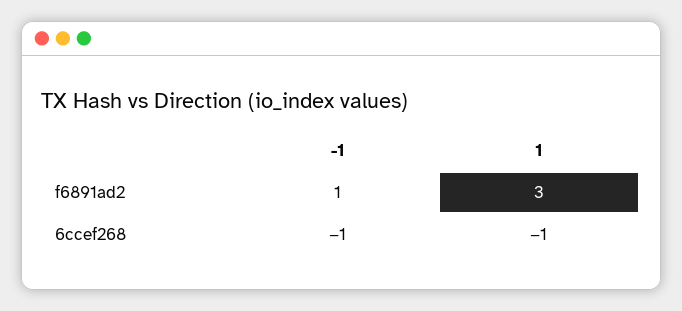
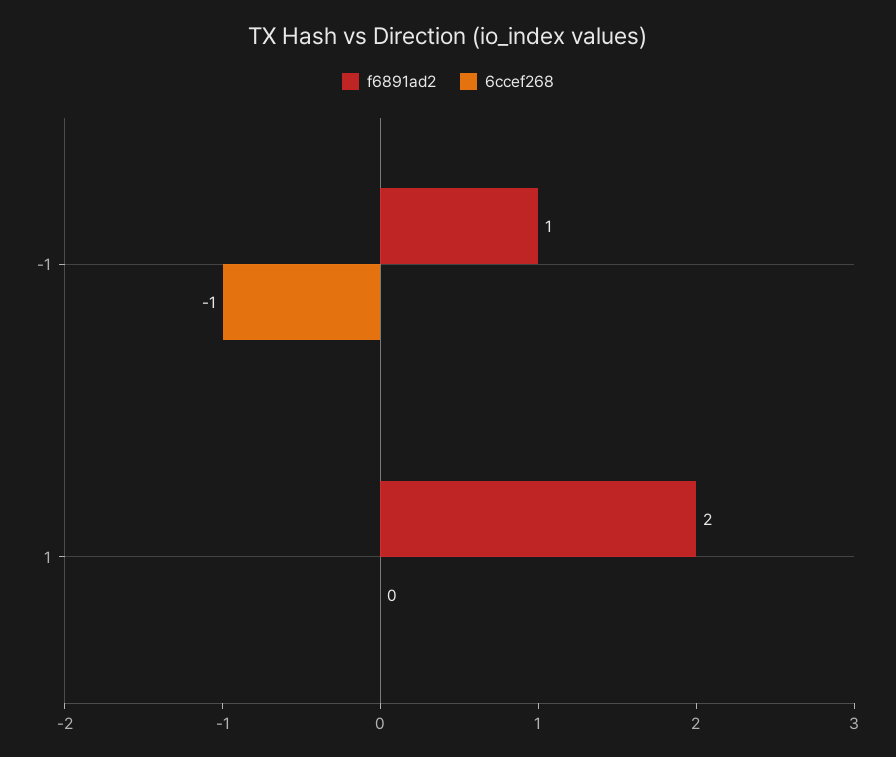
  {
    "f6891ad2": {
      "-1": 1,
-     "1": 3
+     "1": 2
    },
    "6ccef268": {
      "-1": -1,
-     "1": -1
+     "1": 0
    }
  }

